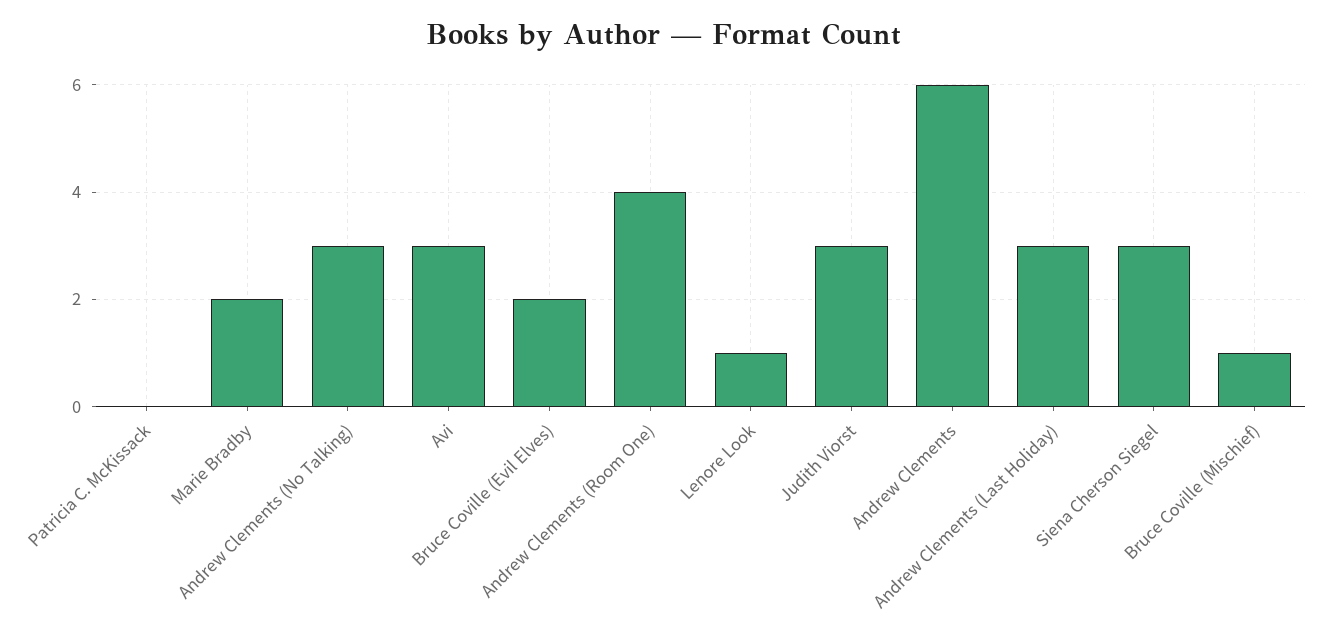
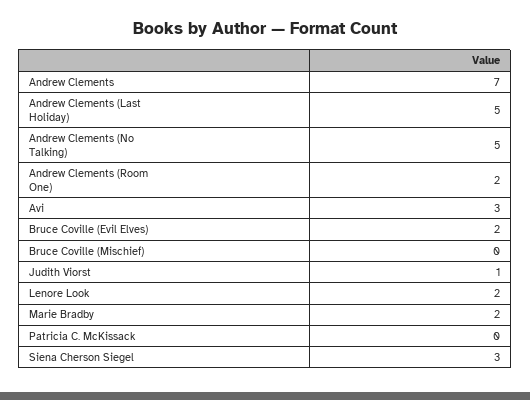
  {
    "Patricia C. McKissack": 0,
    "Marie Bradby": 2,
-   "Andrew Clements (No Talking)": 3,
+   "Andrew Clements (No Talking)": 5,
    "Avi": 3,
    "Bruce Coville (Evil Elves)": 2,
-   "Andrew Clements (Room One)": 4,
+   "Andrew Clements (Room One)": 2,
-   "Lenore Look": 1,
+   "Lenore Look": 2,
-   "Judith Viorst": 3,
+   "Judith Viorst": 1,
-   "Andrew Clements": 6,
+   "Andrew Clements": 7,
-   "Andrew Clements (Last Holiday)": 3,
+   "Andrew Clements (Last Holiday)": 5,
    "Siena Cherson Siegel": 3,
-   "Bruce Coville (Mischief)": 1
+   "Bruce Coville (Mischief)": 0
  }

